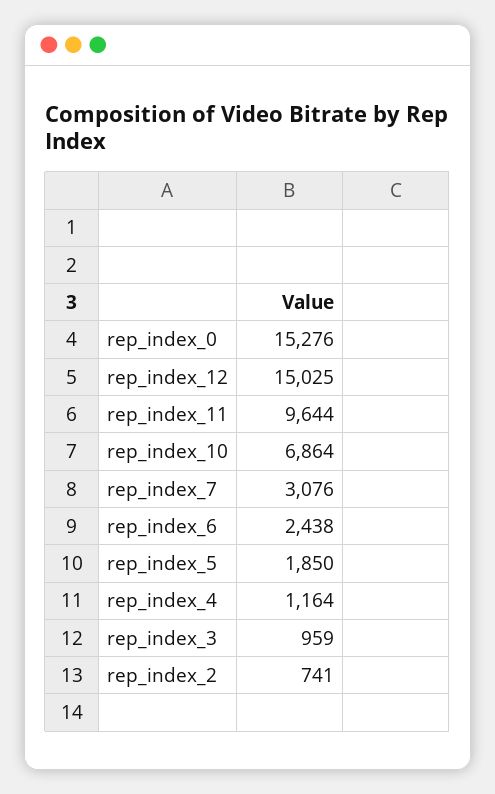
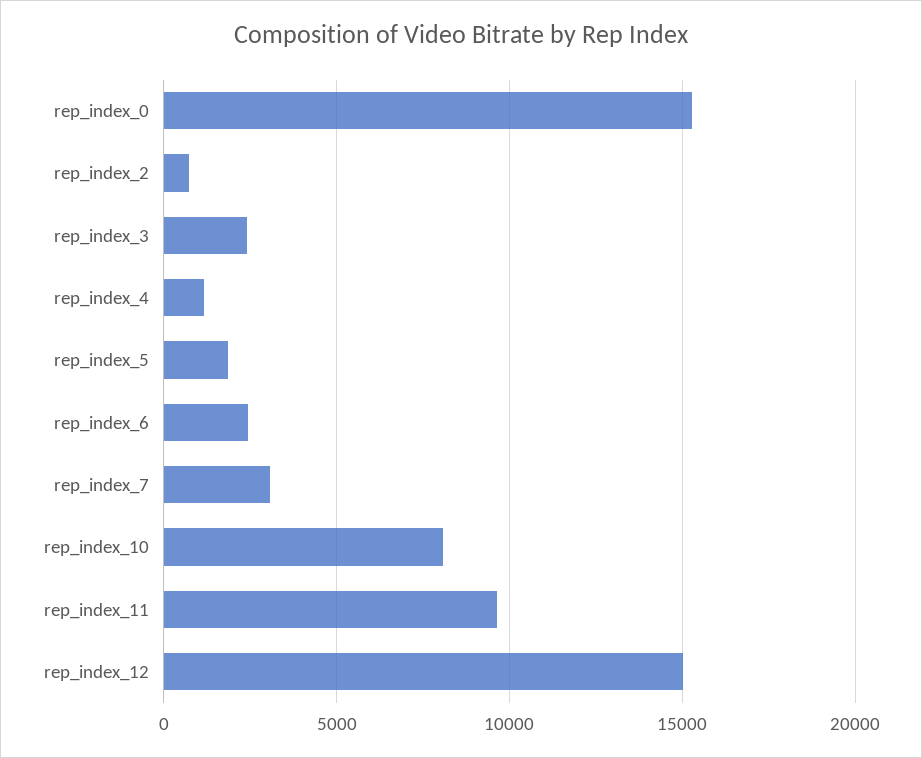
  {
    "rep_index_0": 15276,
    "rep_index_12": 15025,
    "rep_index_11": 9644,
-   "rep_index_10": 6864,
+   "rep_index_10": 8000,
    "rep_index_7": 3076,
    "rep_index_6": 2438,
    "rep_index_5": 1850,
    "rep_index_4": 1164,
-   "rep_index_3": 959,
+   "rep_index_3": 2500,
    "rep_index_2": 741
  }

